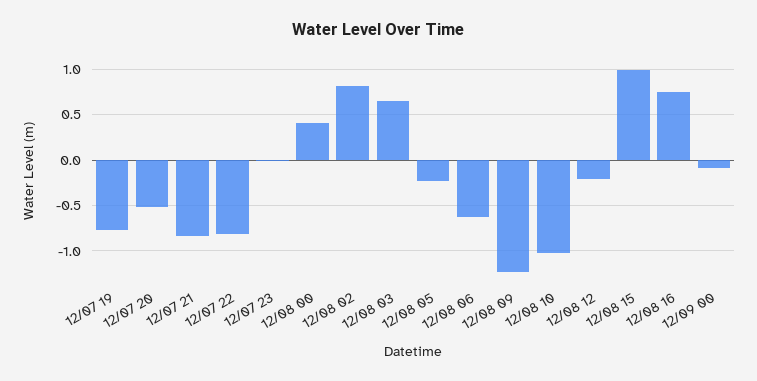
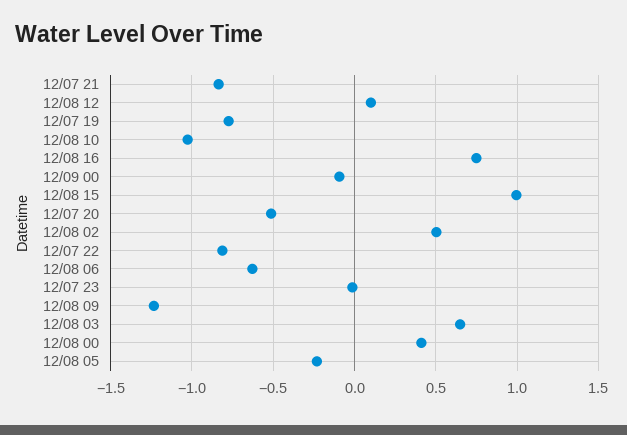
  {
    "12/07 19": -0.75,
    "12/07 20": -0.5,
    "12/07 21": -0.85,
    "12/07 22": -0.8,
    "12/07 23": 0,
    "12/08 00": 0.4,
-   "12/08 02": 0.8,
+   "12/08 02": 0.5,
    "12/08 03": 0.65,
    "12/08 05": -0.25,
    "12/08 06": -0.65,
    "12/08 09": -1.25,
    "12/08 10": -1.05,
-   "12/08 12": -0.2,
+   "12/08 12": 0.1,
    "12/08 15": 1,
    "12/08 16": 0.75,
    "12/09 00": -0.1
  }

